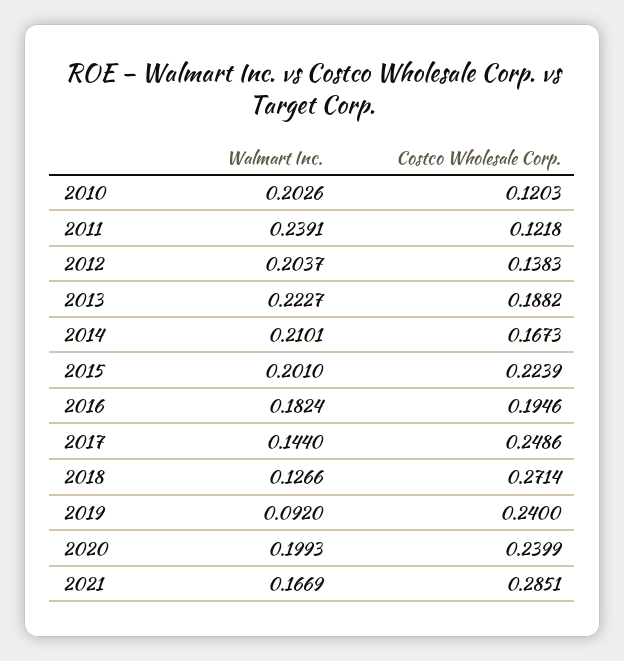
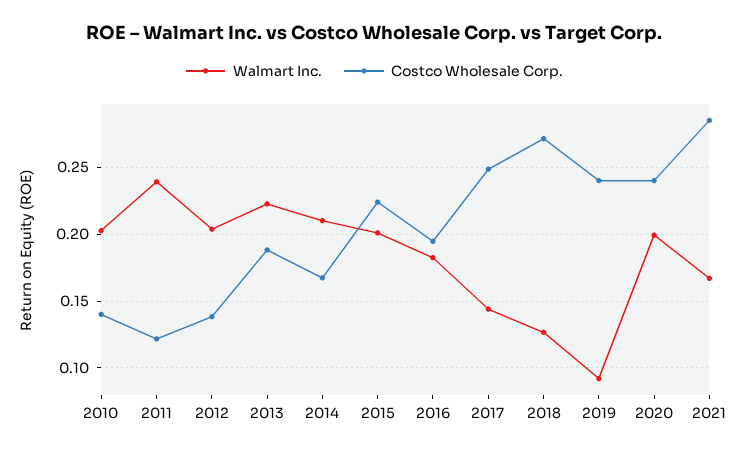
  {
    "Walmart Inc.": {
      "2010": 0.2026,
      "2011": 0.2391,
      "2012": 0.2037,
      "2013": 0.2227,
      "2014": 0.2101,
      "2015": 0.201,
      "2016": 0.1824,
      "2017": 0.144,
      "2018": 0.1266,
      "2019": 0.092,
      "2020": 0.1993,
      "2021": 0.1669
    },
    "Costco Wholesale Corp.": {
-     "2010": 0.1203,
+     "2010": 0.14,
      "2011": 0.1218,
      "2012": 0.1383,
      "2013": 0.1882,
      "2014": 0.1673,
      "2015": 0.2239,
      "2016": 0.1946,
      "2017": 0.2486,
      "2018": 0.2714,
      "2019": 0.24,
      "2020": 0.2399,
      "2021": 0.2851
    }
  }

